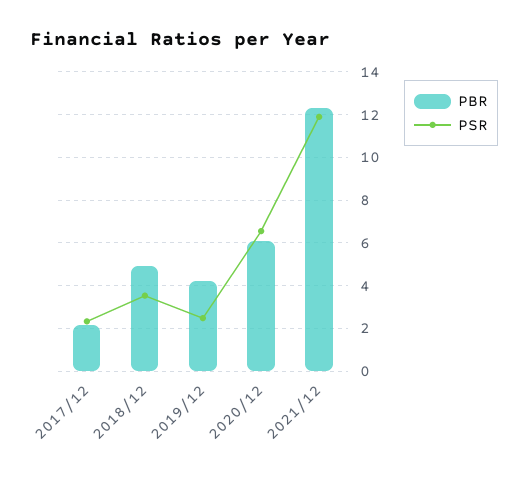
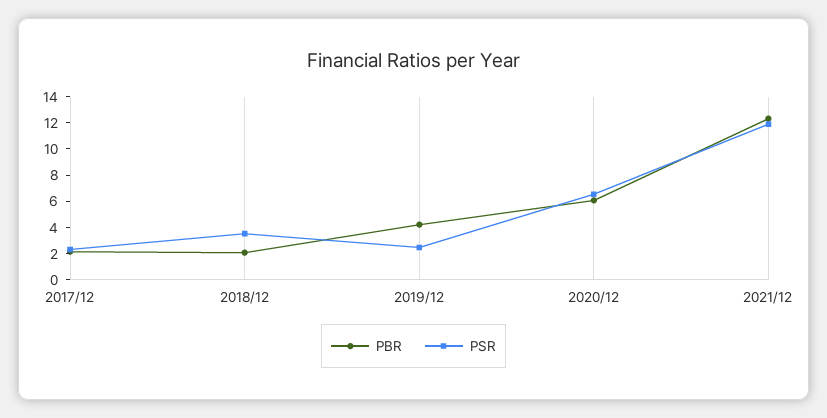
  {
    "PBR": {
      "2017/12": 2,
-     "2018/12": 5,
+     "2018/12": 2,
      "2019/12": 4,
      "2020/12": 6,
      "2021/12": 12.5
    },
    "PSR": {
      "2017/12": 2.5,
      "2018/12": 3.5,
      "2019/12": 2.5,
      "2020/12": 6.5,
      "2021/12": 12
    }
  }

